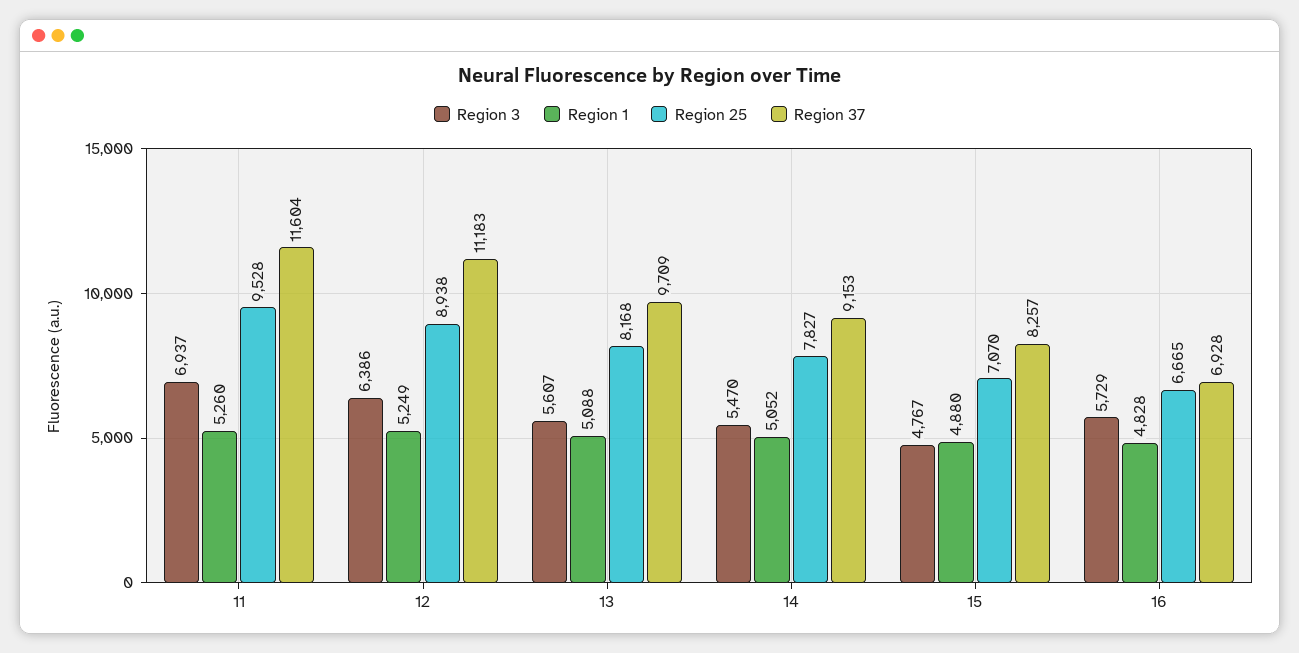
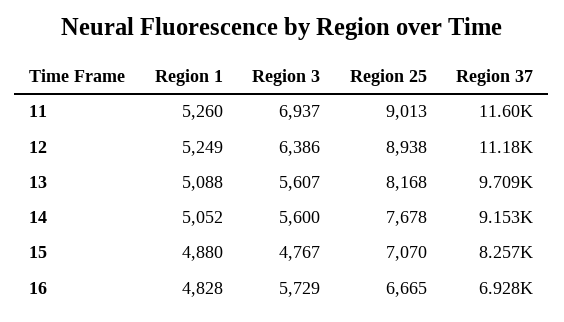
  {
    "Region 3": {
      "11": 6937,
      "12": 6386,
      "13": 5607,
-     "14": 5470,
+     "14": 5600,
      "15": 4767,
      "16": 5729
    },
    "Region 1": {
      "11": 5260,
      "12": 5249,
      "13": 5088,
      "14": 5052,
      "15": 4880,
      "16": 4828
    },
    "Region 25": {
-     "11": 9528,
+     "11": 9013,
      "12": 8938,
      "13": 8168,
-     "14": 7827,
+     "14": 7678,
      "15": 7070,
      "16": 6665
    },
    "Region 37": {
      "11": 11604,
      "12": 11183,
      "13": 9709,
      "14": 9153,
      "15": 8257,
      "16": 6928
    }
  }

